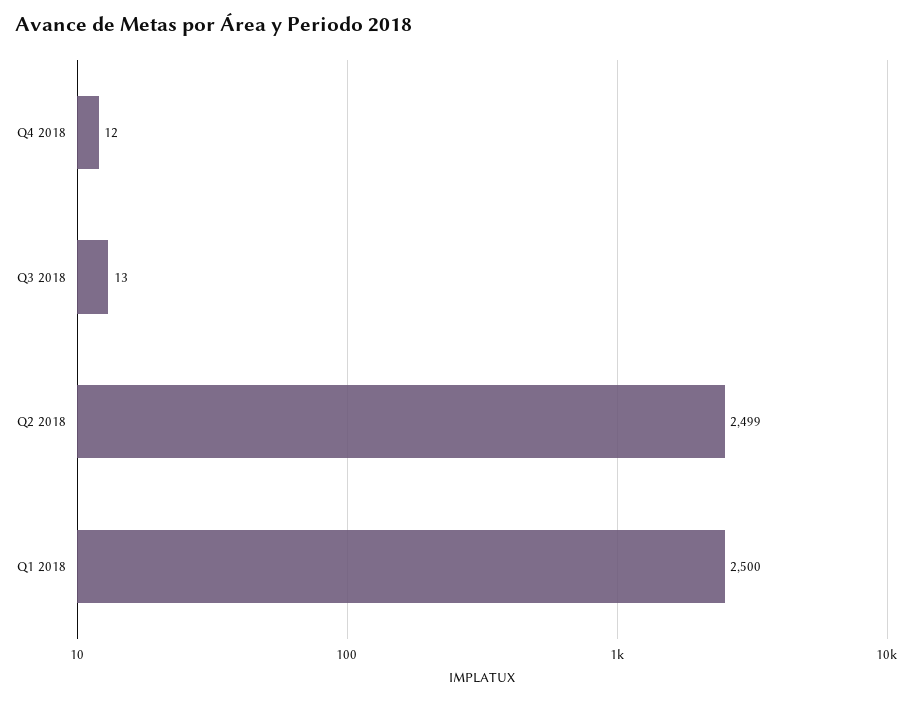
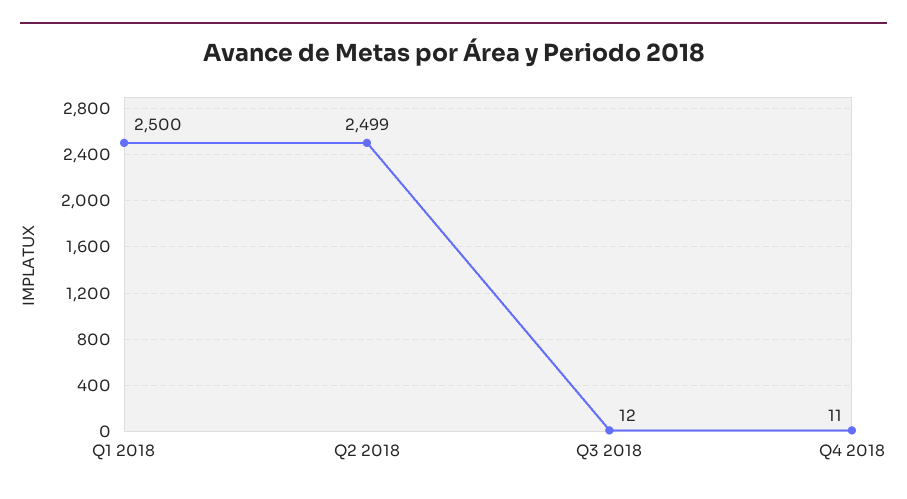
  {
-   "Q4 2018": 12,
+   "Q4 2018": 11,
-   "Q3 2018": 13,
+   "Q3 2018": 12,
    "Q2 2018": 2499,
    "Q1 2018": 2500
  }

